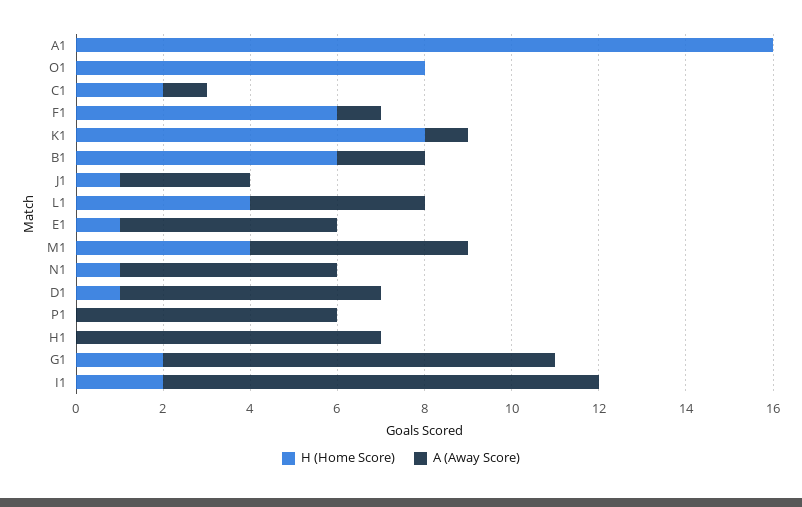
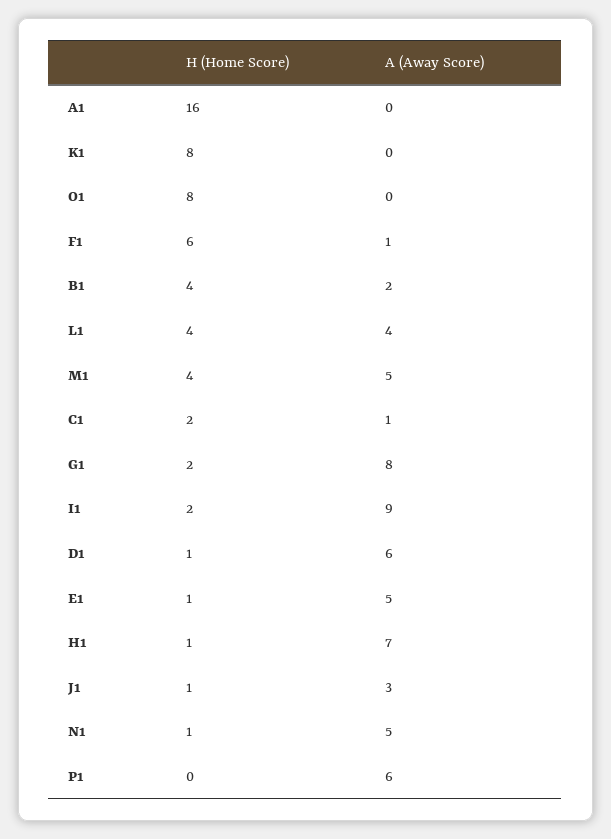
  {
    "H (Home Score)": {
      "A1": 16,
      "O1": 8,
      "C1": 2,
      "F1": 6,
      "K1": 8,
-     "B1": 6,
+     "B1": 4,
      "J1": 1,
      "L1": 4,
      "E1": 1,
      "M1": 4,
      "N1": 1,
      "D1": 1,
      "P1": 0,
-     "H1": 0,
+     "H1": 1,
      "G1": 2,
      "I1": 2
    },
    "A (Away Score)": {
      "A1": 0,
      "O1": 0,
      "C1": 1,
      "F1": 1,
-     "K1": 1,
+     "K1": 0,
      "B1": 2,
      "J1": 3,
      "L1": 4,
      "E1": 5,
      "M1": 5,
      "N1": 5,
      "D1": 6,
      "P1": 6,
      "H1": 7,
-     "G1": 9,
+     "G1": 8,
-     "I1": 10
+     "I1": 9
    }
  }

